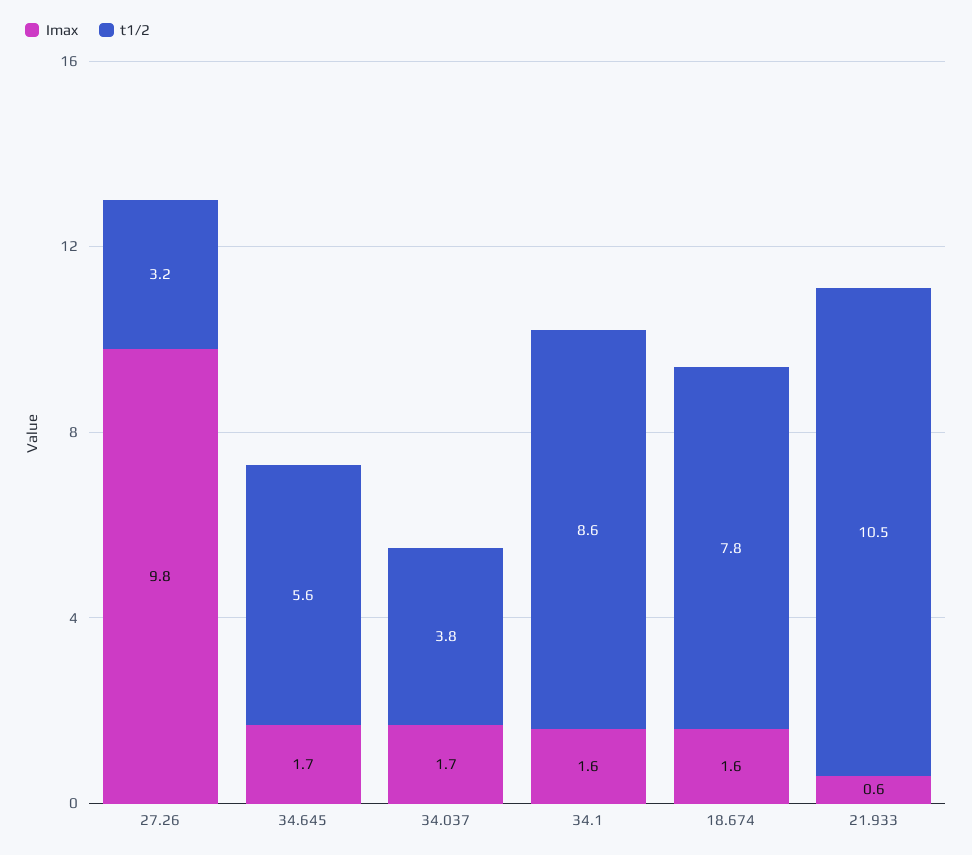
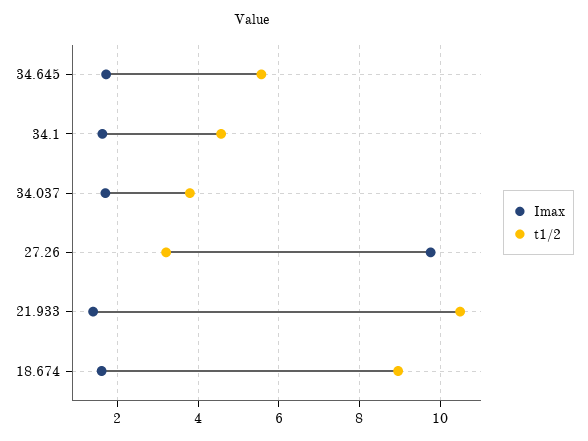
  {
    "Imax": {
      "27.26": 9.8,
      "34.645": 1.7,
      "34.037": 1.7,
      "34.1": 1.6,
      "18.674": 1.6,
-     "21.933": 0.6
+     "21.933": 1.4
    },
    "t1/2": {
      "27.26": 3.2,
      "34.645": 5.6,
      "34.037": 3.8,
-     "34.1": 8.6,
+     "34.1": 4.6,
-     "18.674": 7.8,
+     "18.674": 9,
      "21.933": 10.5
    }
  }

